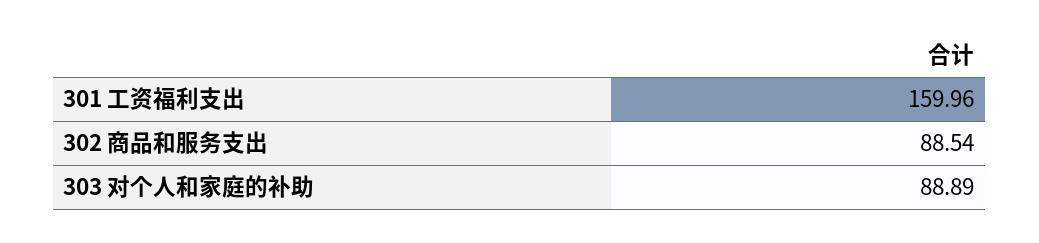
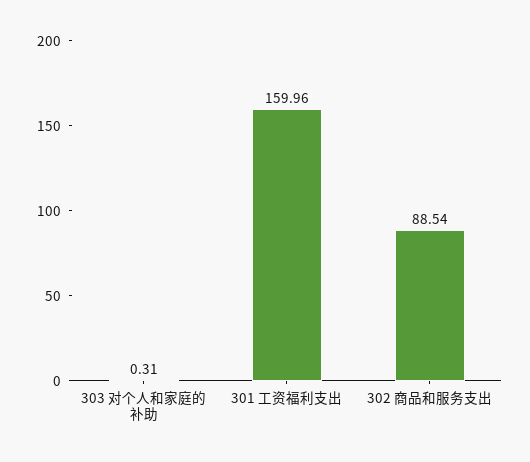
  {
    "301 工资福利支出": 159.96,
    "302 商品和服务支出": 88.54,
-   "303 对个人和家庭的补助": 88.89
+   "303 对个人和家庭的补助": 0.31
  }

